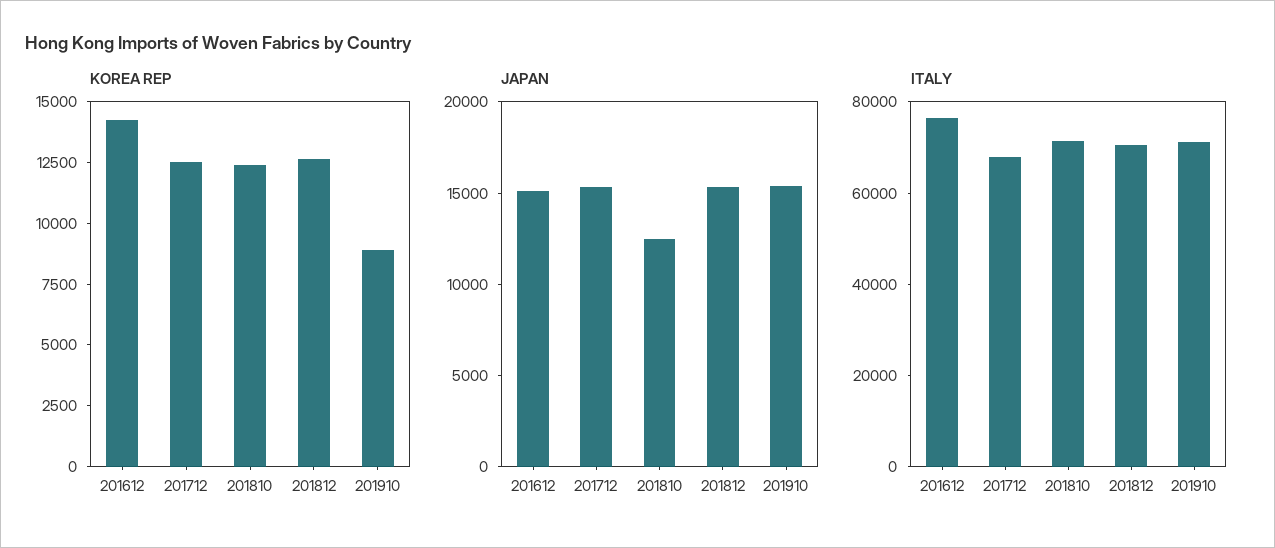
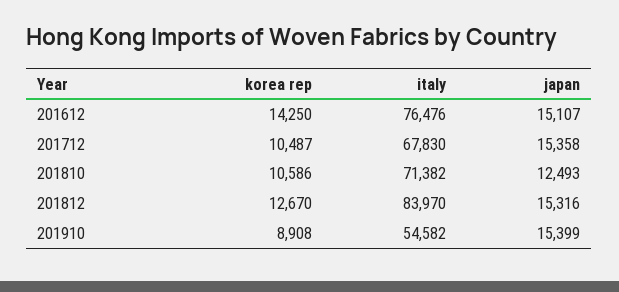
  {
    "KOREA REP": {
      "201612": 14250,
-     "201712": 12500,
+     "201712": 10487,
-     "201810": 12500,
+     "201810": 10586,
      "201812": 12670,
      "201910": 8908
    },
    "JAPAN": {
      "201612": 15107,
      "201712": 15358,
      "201810": 12493,
      "201812": 15316,
      "201910": 15399
    },
    "ITALY": {
      "201612": 76476,
      "201712": 67830,
      "201810": 71382,
-     "201812": 70000,
+     "201812": 83970,
-     "201910": 70000
+     "201910": 54582
    }
  }

